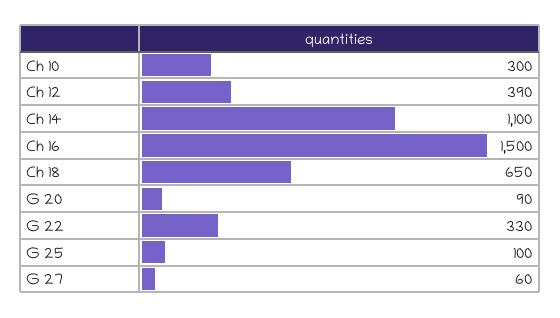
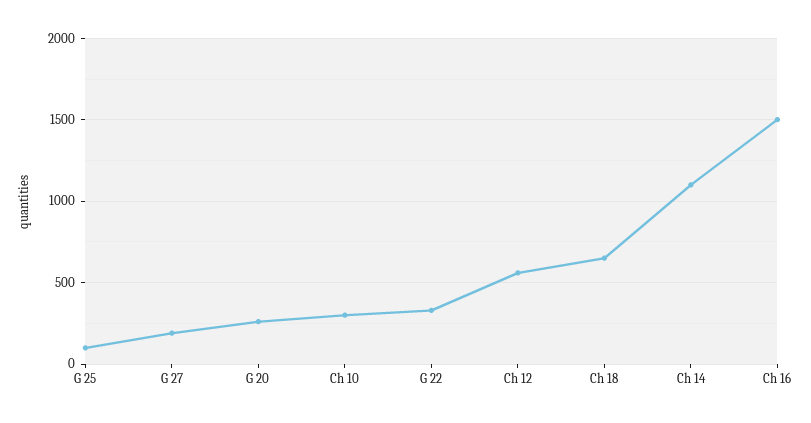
  {
    "Ch 10": 300,
-   "Ch 12": 390,
+   "Ch 12": 550,
    "Ch 14": 1100,
    "Ch 16": 1500,
    "Ch 18": 650,
-   "G 20": 90,
+   "G 20": 250,
    "G 22": 330,
    "G 25": 100,
-   "G 27": 60
+   "G 27": 200
  }

